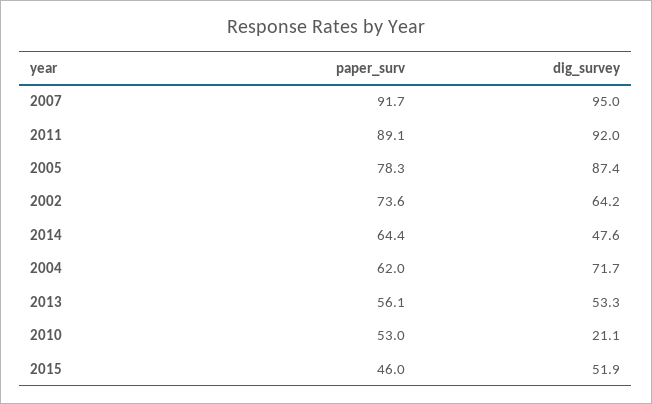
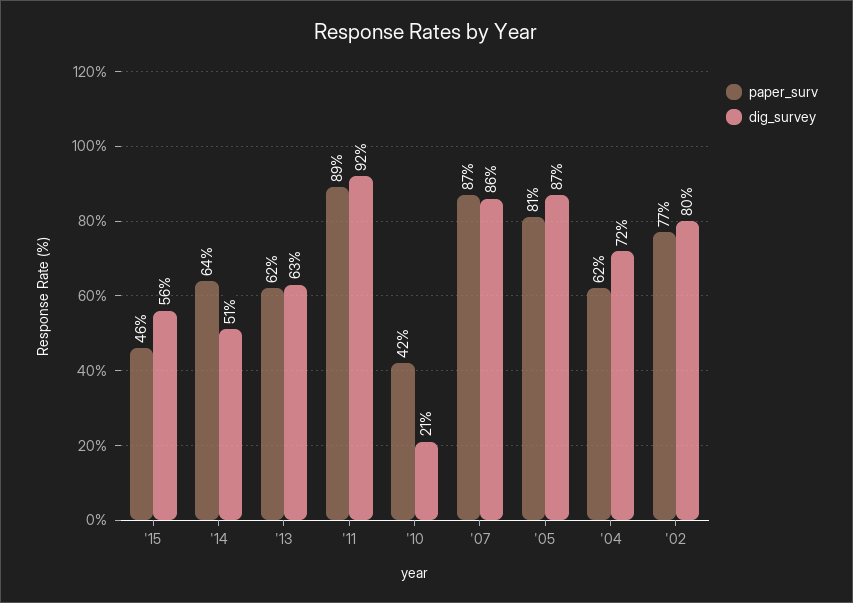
  {
    "paper_surv": {
-     "2007": 91.7,
+     "2007": 87,
      "2011": 89.1,
-     "2005": 78.3,
+     "2005": 81,
-     "2002": 73.6,
+     "2002": 77,
      "2014": 64.4,
      "2004": 62,
-     "2013": 56.1,
+     "2013": 62,
-     "2010": 53,
+     "2010": 42,
      "2015": 46
    },
    "dig_survey": {
-     "2007": 95,
+     "2007": 86,
      "2011": 92,
      "2005": 87.4,
-     "2002": 64.2,
+     "2002": 80,
-     "2014": 47.6,
+     "2014": 51,
      "2004": 71.7,
-     "2013": 53.3,
+     "2013": 63,
      "2010": 21.1,
-     "2015": 51.9
+     "2015": 56
    }
  }

